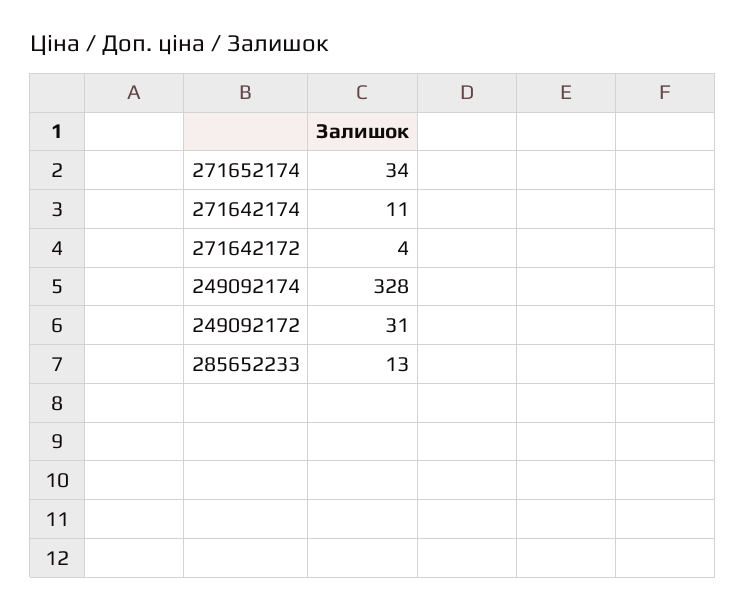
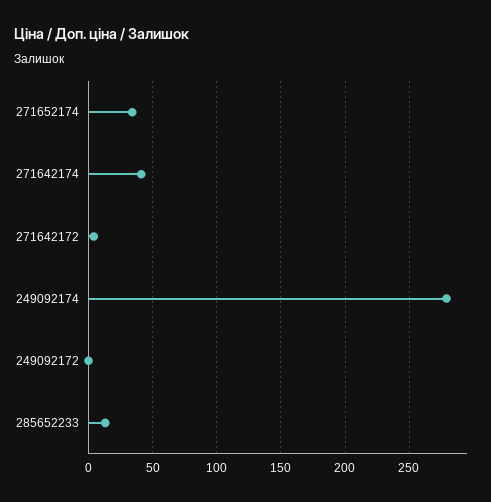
  {
    "271652174": 34,
-   "271642174": 11,
+   "271642174": 40,
    "271642172": 4,
-   "249092174": 328,
+   "249092174": 280,
-   "249092172": 31,
+   "249092172": 0,
    "285652233": 13
  }

